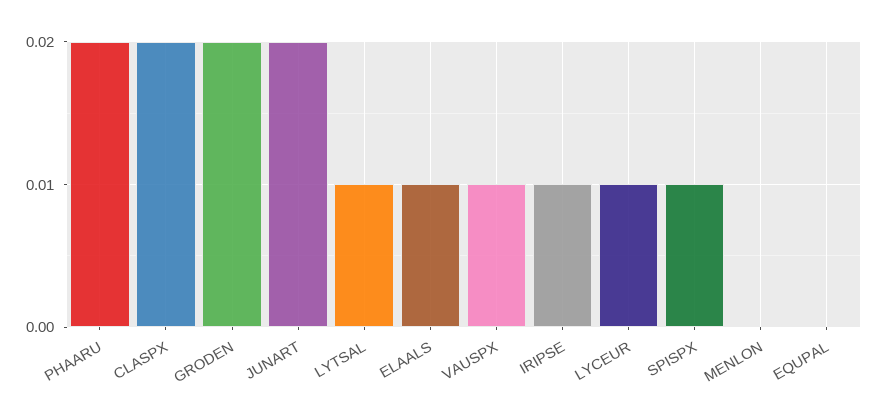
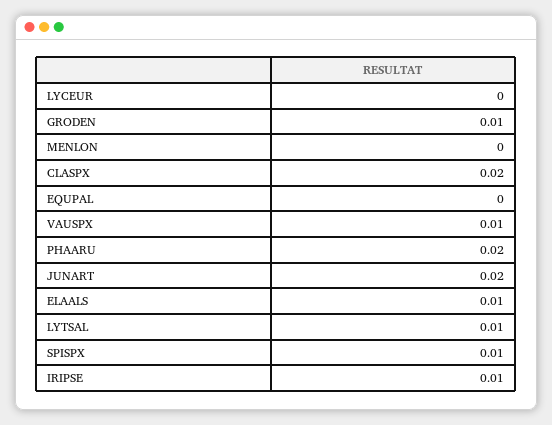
  {
    "PHAARU": 0.02,
    "CLASPX": 0.02,
-   "GRODEN": 0.02,
+   "GRODEN": 0.01,
    "JUNART": 0.02,
    "LYTSAL": 0.01,
    "ELAALS": 0.01,
    "VAUSPX": 0.01,
    "IRIPSE": 0.01,
-   "LYCEUR": 0.01,
+   "LYCEUR": 0,
    "SPISPX": 0.01,
    "MENLON": 0,
    "EQUPAL": 0
  }

